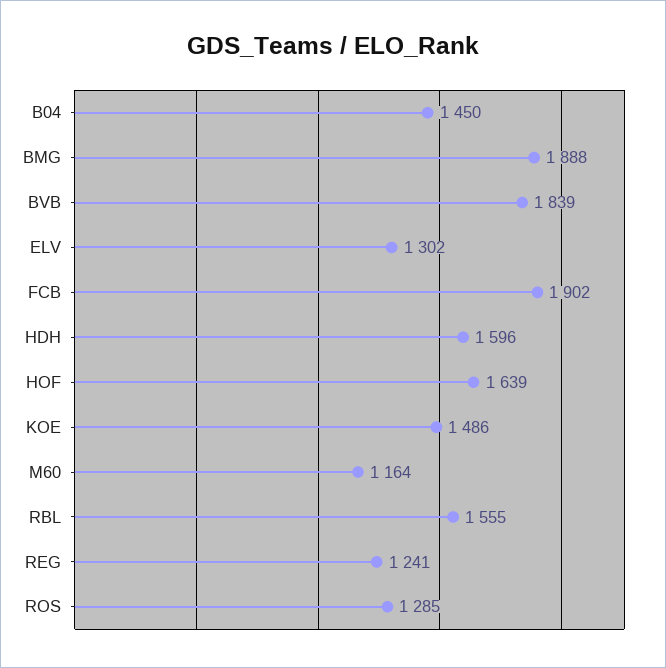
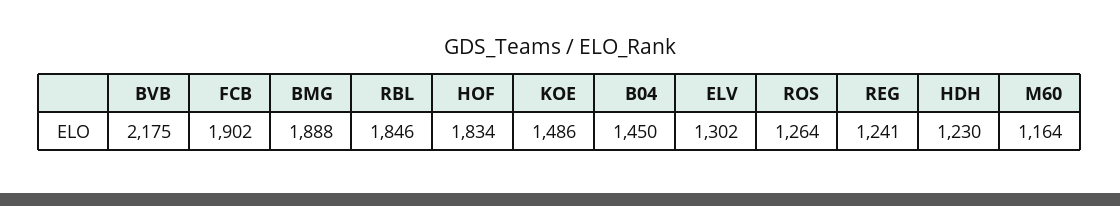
  {
    "B04": 1450,
    "BMG": 1888,
-   "BVB": 1839,
+   "BVB": 2175,
    "ELV": 1302,
    "FCB": 1902,
-   "HDH": 1596,
+   "HDH": 1230,
-   "HOF": 1639,
+   "HOF": 1834,
    "KOE": 1486,
    "M60": 1164,
-   "RBL": 1555,
+   "RBL": 1846,
    "REG": 1241,
-   "ROS": 1285
+   "ROS": 1264
  }

